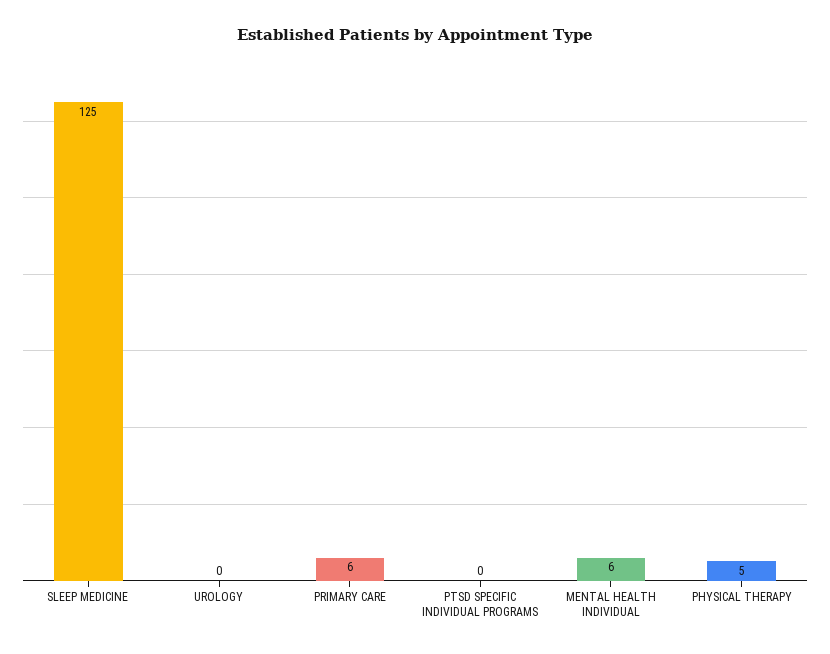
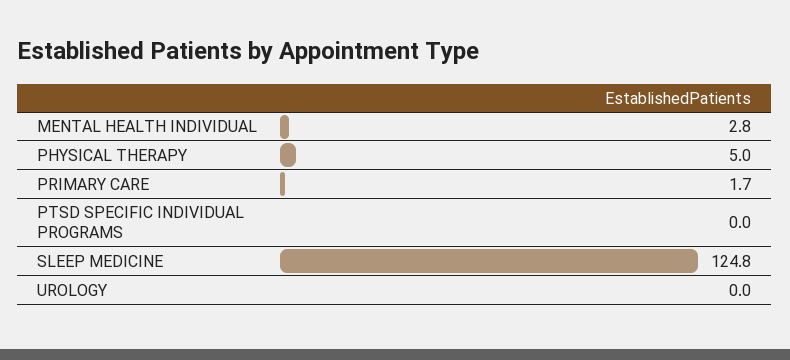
  {
    "SLEEP MEDICINE": 124.8,
    "UROLOGY": 0,
-   "PRIMARY CARE": 6,
+   "PRIMARY CARE": 1.7,
    "PTSD SPECIFIC INDIVIDUAL PROGRAMS": 0,
-   "MENTAL HEALTH INDIVIDUAL": 6,
+   "MENTAL HEALTH INDIVIDUAL": 2.8,
    "PHYSICAL THERAPY": 5
  }

